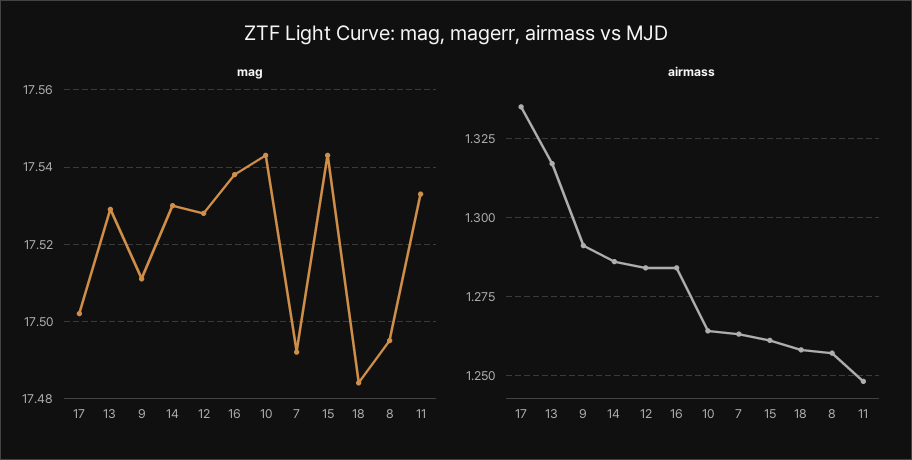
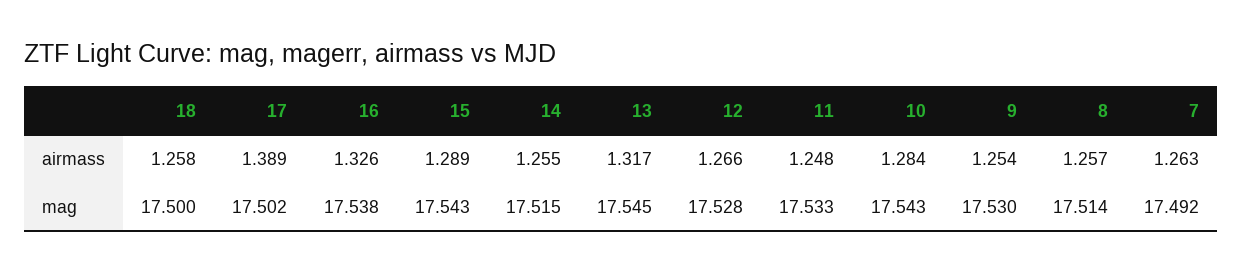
  {
    "mag": {
      "17": 17.502,
-     "13": 17.53,
+     "13": 17.545,
-     "9": 17.51,
+     "9": 17.53,
-     "14": 17.53,
+     "14": 17.515,
      "12": 17.528,
      "16": 17.538,
      "10": 17.543,
      "7": 17.492,
      "15": 17.543,
-     "18": 17.485,
+     "18": 17.5,
-     "8": 17.495,
+     "8": 17.514,
      "11": 17.533
    },
    "airmass": {
-     "17": 1.335,
+     "17": 1.389,
      "13": 1.317,
-     "9": 1.29,
+     "9": 1.254,
-     "14": 1.285,
+     "14": 1.255,
-     "12": 1.285,
+     "12": 1.266,
-     "16": 1.285,
+     "16": 1.326,
-     "10": 1.265,
+     "10": 1.284,
      "7": 1.263,
-     "15": 1.26,
+     "15": 1.289,
      "18": 1.258,
      "8": 1.257,
      "11": 1.248
    }
  }

